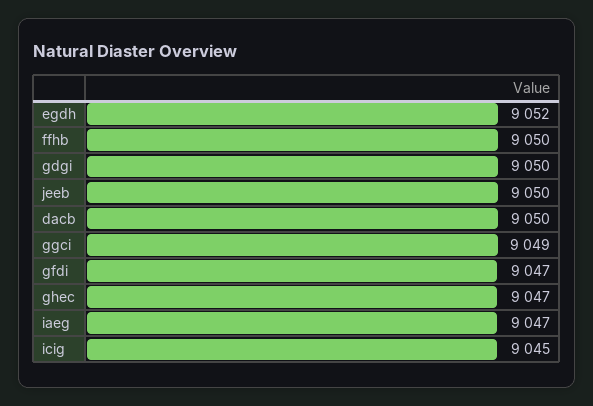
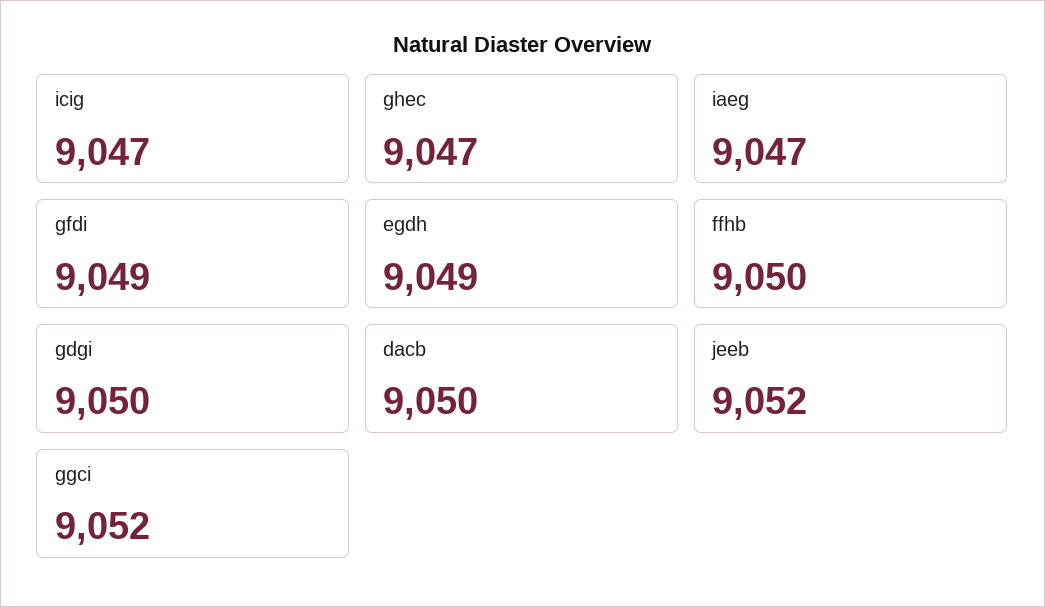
  {
-   "egdh": 9052,
+   "egdh": 9049,
    "ffhb": 9050,
    "gdgi": 9050,
-   "jeeb": 9050,
+   "jeeb": 9052,
    "dacb": 9050,
-   "ggci": 9049,
+   "ggci": 9052,
-   "gfdi": 9047,
+   "gfdi": 9049,
    "ghec": 9047,
    "iaeg": 9047,
-   "icig": 9045
+   "icig": 9047
  }

